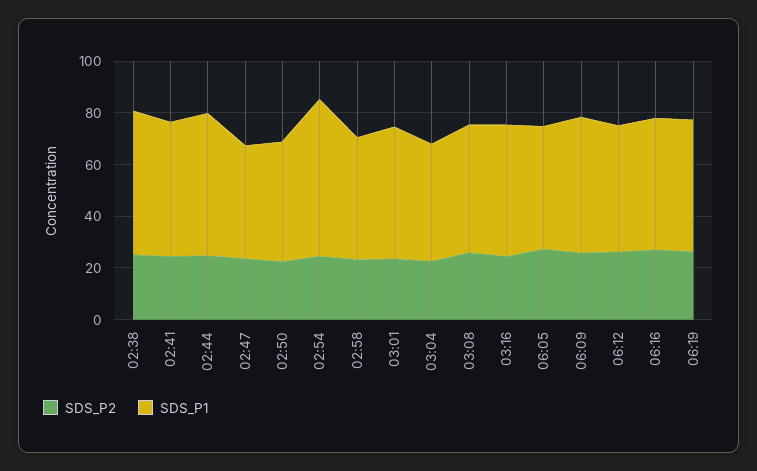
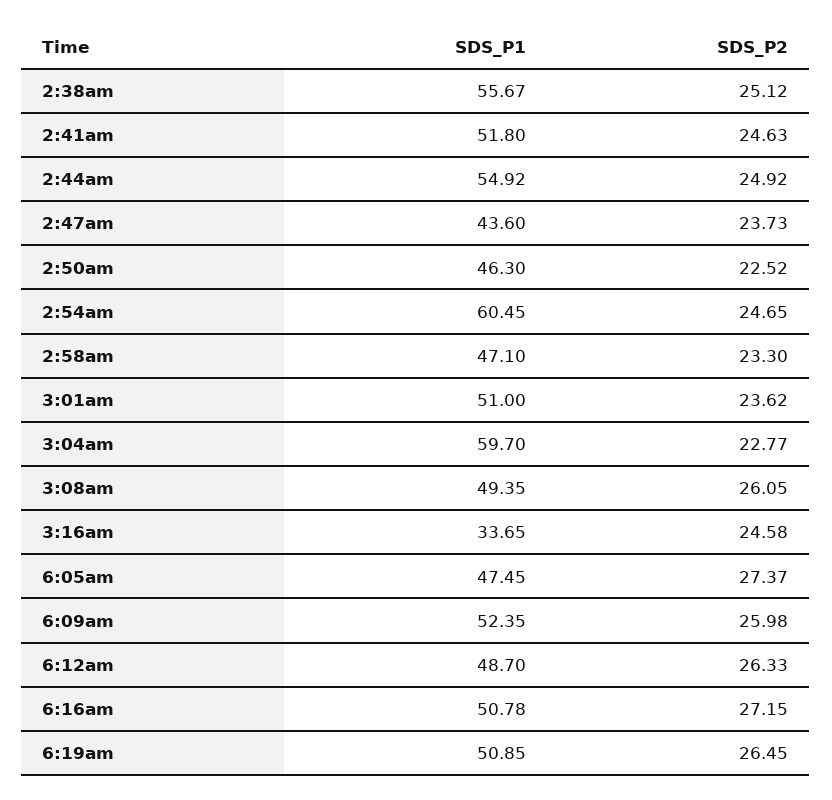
  {
    "SDS_P2": {
      "02:38": 25.12,
      "02:41": 24.63,
      "02:44": 24.92,
      "02:47": 23.73,
      "02:50": 22.52,
      "02:54": 24.65,
      "02:58": 23.3,
      "03:01": 23.62,
      "03:04": 22.77,
      "03:08": 26.05,
      "03:16": 24.58,
      "06:05": 27.37,
      "06:09": 25.98,
      "06:12": 26.33,
      "06:16": 27.15,
      "06:19": 26.45
    },
    "SDS_P1": {
      "02:38": 55.67,
      "02:41": 51.8,
      "02:44": 54.92,
      "02:47": 43.6,
      "02:50": 46.3,
      "02:54": 60.45,
      "02:58": 47.1,
      "03:01": 51,
-     "03:04": 45,
+     "03:04": 59.7,
      "03:08": 49.35,
-     "03:16": 50,
+     "03:16": 33.65,
      "06:05": 47.45,
      "06:09": 52.35,
      "06:12": 48.7,
      "06:16": 50.78,
      "06:19": 50.85
    }
  }

